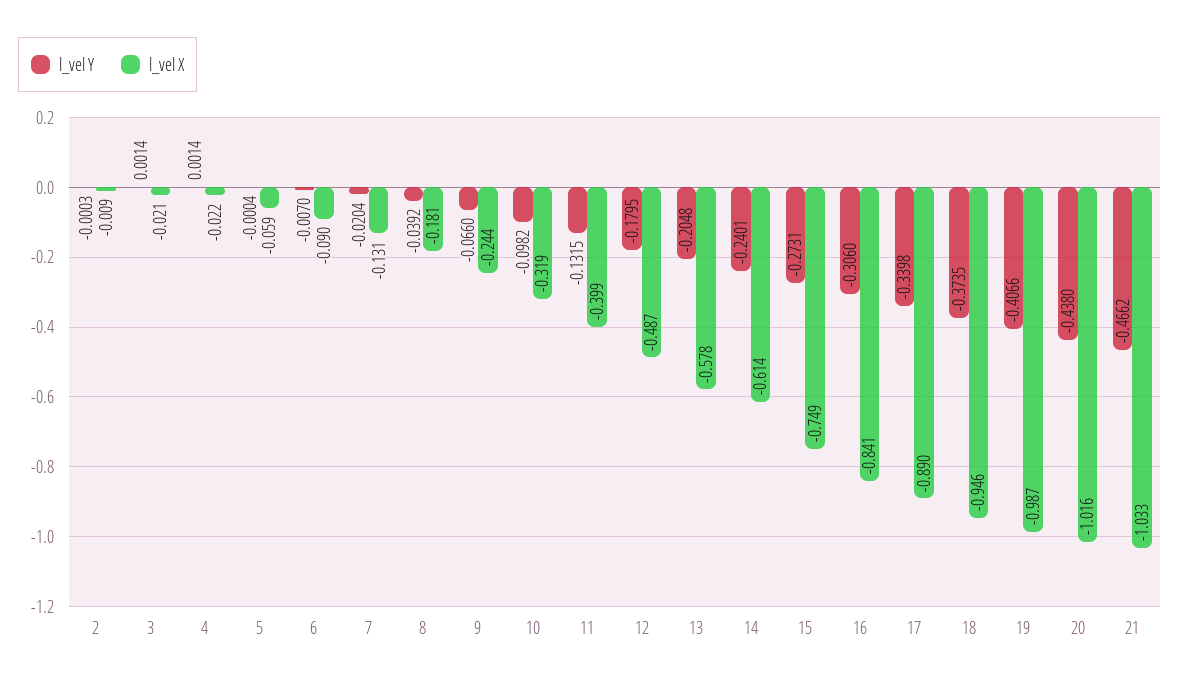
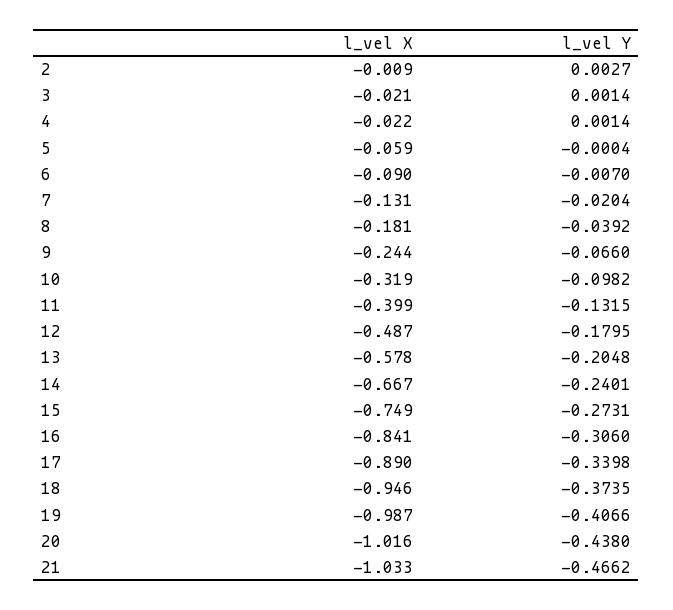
  {
    "l_vel Y": {
-     "2": -0.0003,
+     "2": 0.0027,
      "3": 0.0014,
      "4": 0.0014,
      "5": -0.0004,
      "6": -0.007,
      "7": -0.0204,
      "8": -0.0392,
      "9": -0.066,
      "10": -0.0982,
      "11": -0.1315,
      "12": -0.1795,
      "13": -0.2048,
      "14": -0.2401,
      "15": -0.2731,
      "16": -0.306,
      "17": -0.3398,
      "18": -0.3735,
      "19": -0.4066,
      "20": -0.438,
      "21": -0.4662
    },
    "l_vel X": {
      "2": -0.009,
      "3": -0.021,
      "4": -0.022,
      "5": -0.059,
      "6": -0.09,
      "7": -0.131,
      "8": -0.181,
      "9": -0.244,
      "10": -0.319,
      "11": -0.399,
      "12": -0.487,
      "13": -0.578,
-     "14": -0.614,
+     "14": -0.667,
      "15": -0.749,
      "16": -0.841,
      "17": -0.89,
      "18": -0.946,
      "19": -0.987,
      "20": -1.016,
      "21": -1.033
    }
  }

